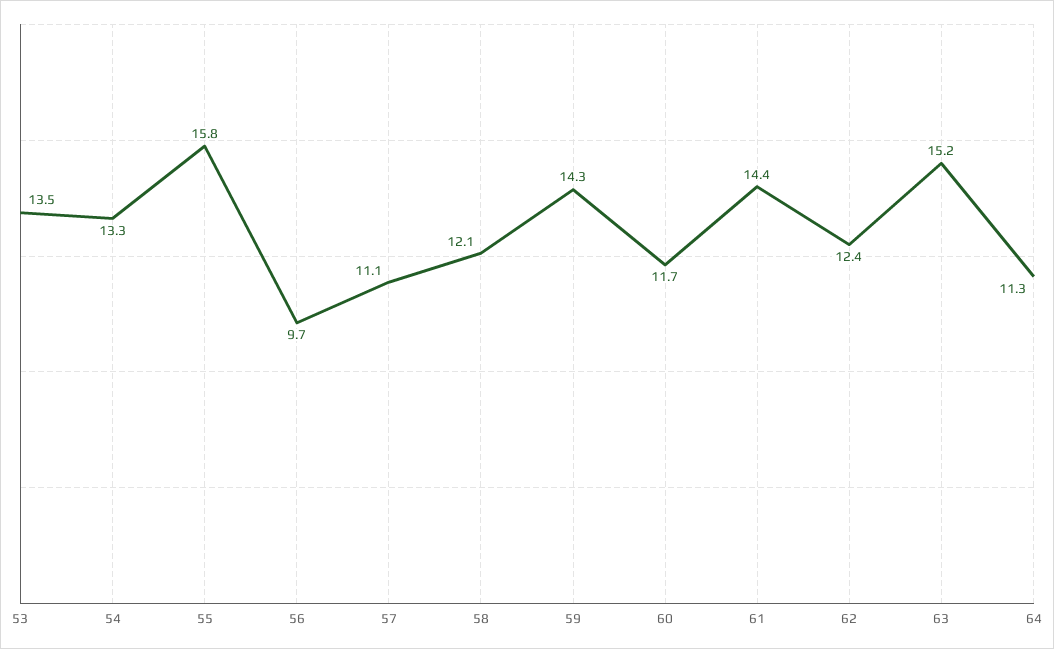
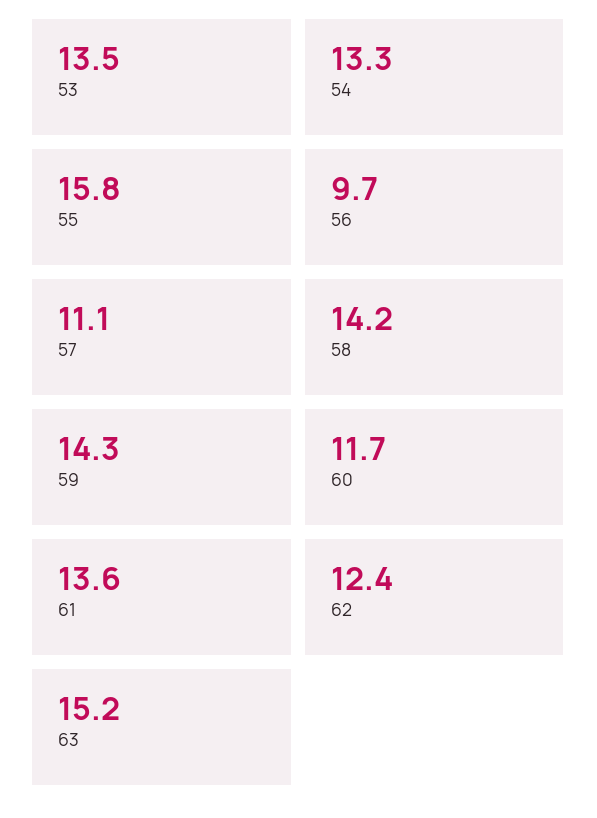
  {
    "53": 13.5,
    "54": 13.3,
    "55": 15.8,
    "56": 9.7,
    "57": 11.1,
-   "58": 12.1,
+   "58": 14.2,
    "59": 14.3,
    "60": 11.7,
-   "61": 14.4,
+   "61": 13.6,
    "62": 12.4,
-   "63": 15.2,
+   "63": 15.2
-   "64": 11.3
  }

